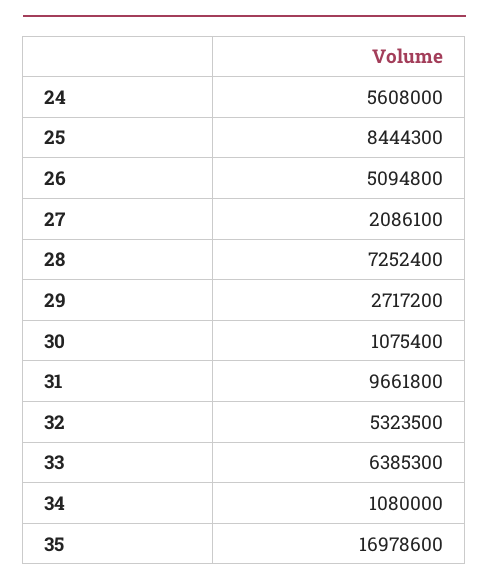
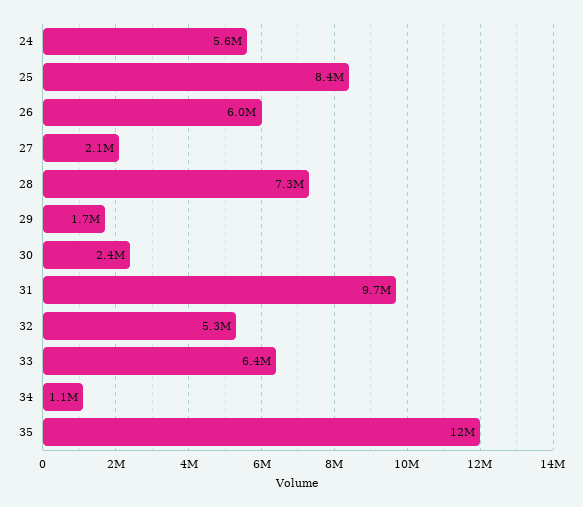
  {
    "24": 5608000,
    "25": 8444300,
-   "26": 5094800,
+   "26": 6000000,
    "27": 2086100,
    "28": 7252400,
-   "29": 2717200,
+   "29": 1700000,
-   "30": 1075400,
+   "30": 2400000,
    "31": 9661800,
    "32": 5323500,
    "33": 6385300,
    "34": 1080000,
-   "35": 16978600
+   "35": 12000000
  }

